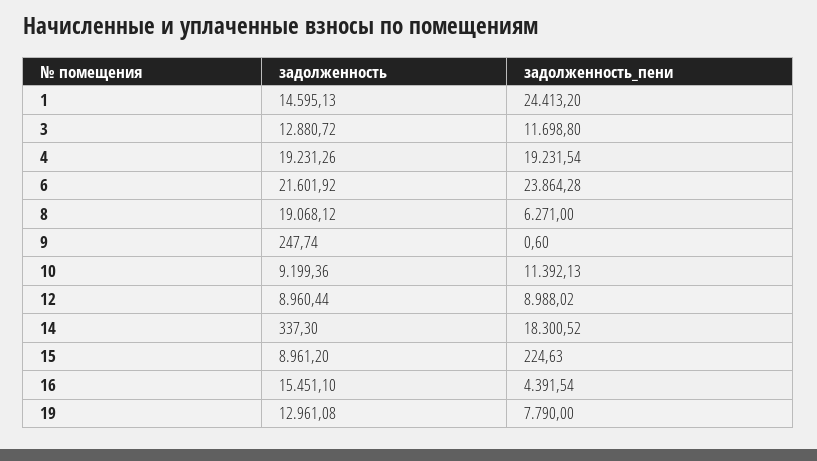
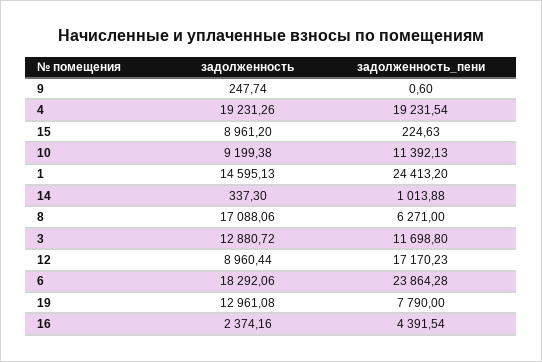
  {
    "задолженность": {
      "1": 14595.13,
      "3": 12880.72,
      "4": 19231.26,
-     "6": 21601.92,
+     "6": 18292.06,
-     "8": 19068.12,
+     "8": 17088.06,
      "9": 247.74,
-     "10": 9199.36,
+     "10": 9199.38,
      "12": 8960.44,
      "14": 337.3,
      "15": 8961.2,
-     "16": 15451.1,
+     "16": 2374.16,
      "19": 12961.08
    },
    "задолженность_пени": {
      "1": 24413.2,
      "3": 11698.8,
      "4": 19231.54,
      "6": 23864.28,
      "8": 6271,
      "9": 0.6,
      "10": 11392.13,
-     "12": 8988.02,
+     "12": 17170.23,
-     "14": 18300.52,
+     "14": 1013.88,
      "15": 224.63,
      "16": 4391.54,
      "19": 7790
    }
  }

